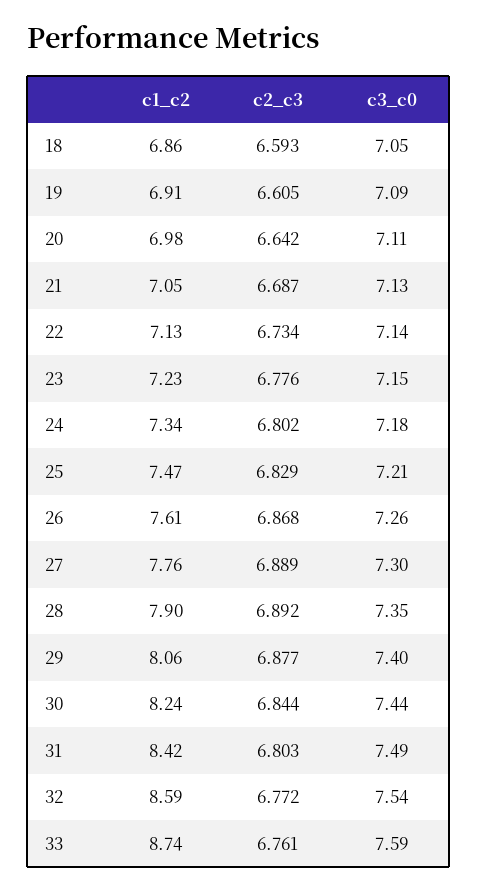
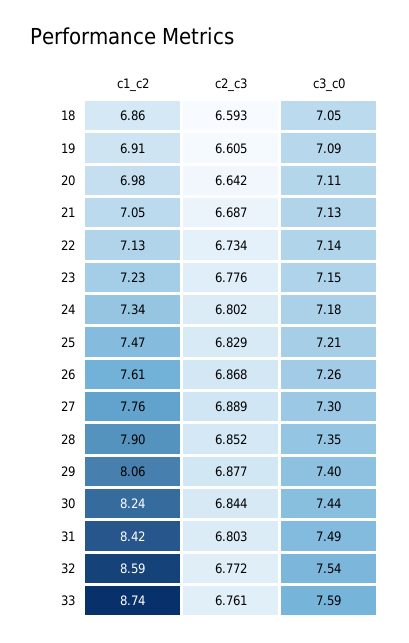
  {
    "c1_c2": {
      "18": 6.86,
      "19": 6.91,
      "20": 6.98,
      "21": 7.05,
      "22": 7.13,
      "23": 7.23,
      "24": 7.34,
      "25": 7.47,
      "26": 7.61,
      "27": 7.76,
      "28": 7.9,
      "29": 8.06,
      "30": 8.24,
      "31": 8.42,
      "32": 8.59,
      "33": 8.74
    },
    "c2_c3": {
      "18": 6.593,
      "19": 6.605,
      "20": 6.642,
      "21": 6.687,
      "22": 6.734,
      "23": 6.776,
      "24": 6.802,
      "25": 6.829,
      "26": 6.868,
      "27": 6.889,
-     "28": 6.892,
+     "28": 6.852,
      "29": 6.877,
      "30": 6.844,
      "31": 6.803,
      "32": 6.772,
      "33": 6.761
    },
    "c3_c0": {
      "18": 7.05,
      "19": 7.09,
      "20": 7.11,
      "21": 7.13,
      "22": 7.14,
      "23": 7.15,
      "24": 7.18,
      "25": 7.21,
      "26": 7.26,
      "27": 7.3,
      "28": 7.35,
      "29": 7.4,
      "30": 7.44,
      "31": 7.49,
      "32": 7.54,
      "33": 7.59
    }
  }

